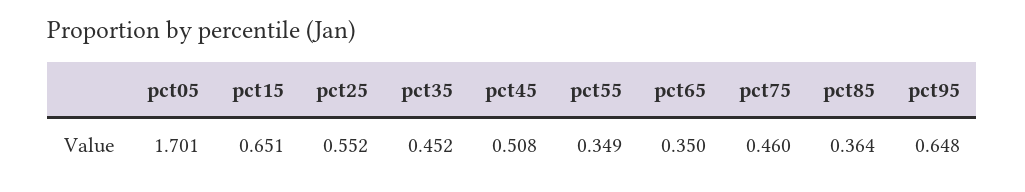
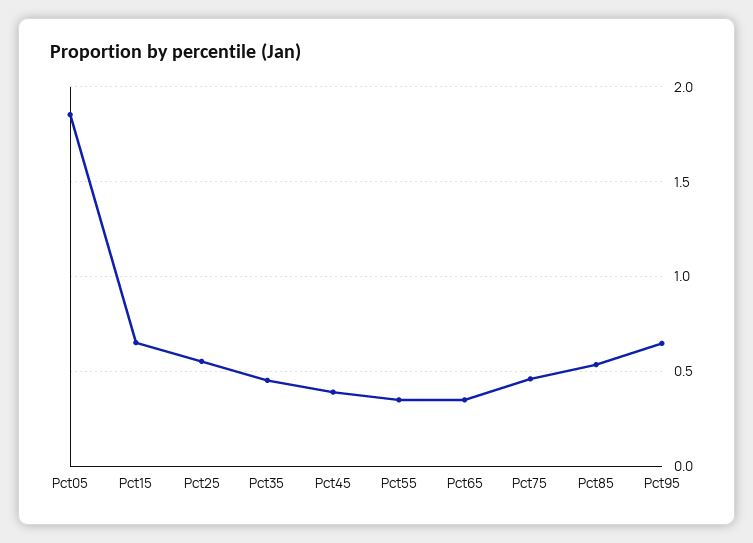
  {
-   "pct05": 1.701,
+   "pct05": 1.85,
    "pct15": 0.651,
    "pct25": 0.552,
    "pct35": 0.452,
-   "pct45": 0.508,
+   "pct45": 0.4,
    "pct55": 0.349,
    "pct65": 0.35,
    "pct75": 0.46,
-   "pct85": 0.364,
+   "pct85": 0.55,
    "pct95": 0.648
  }

